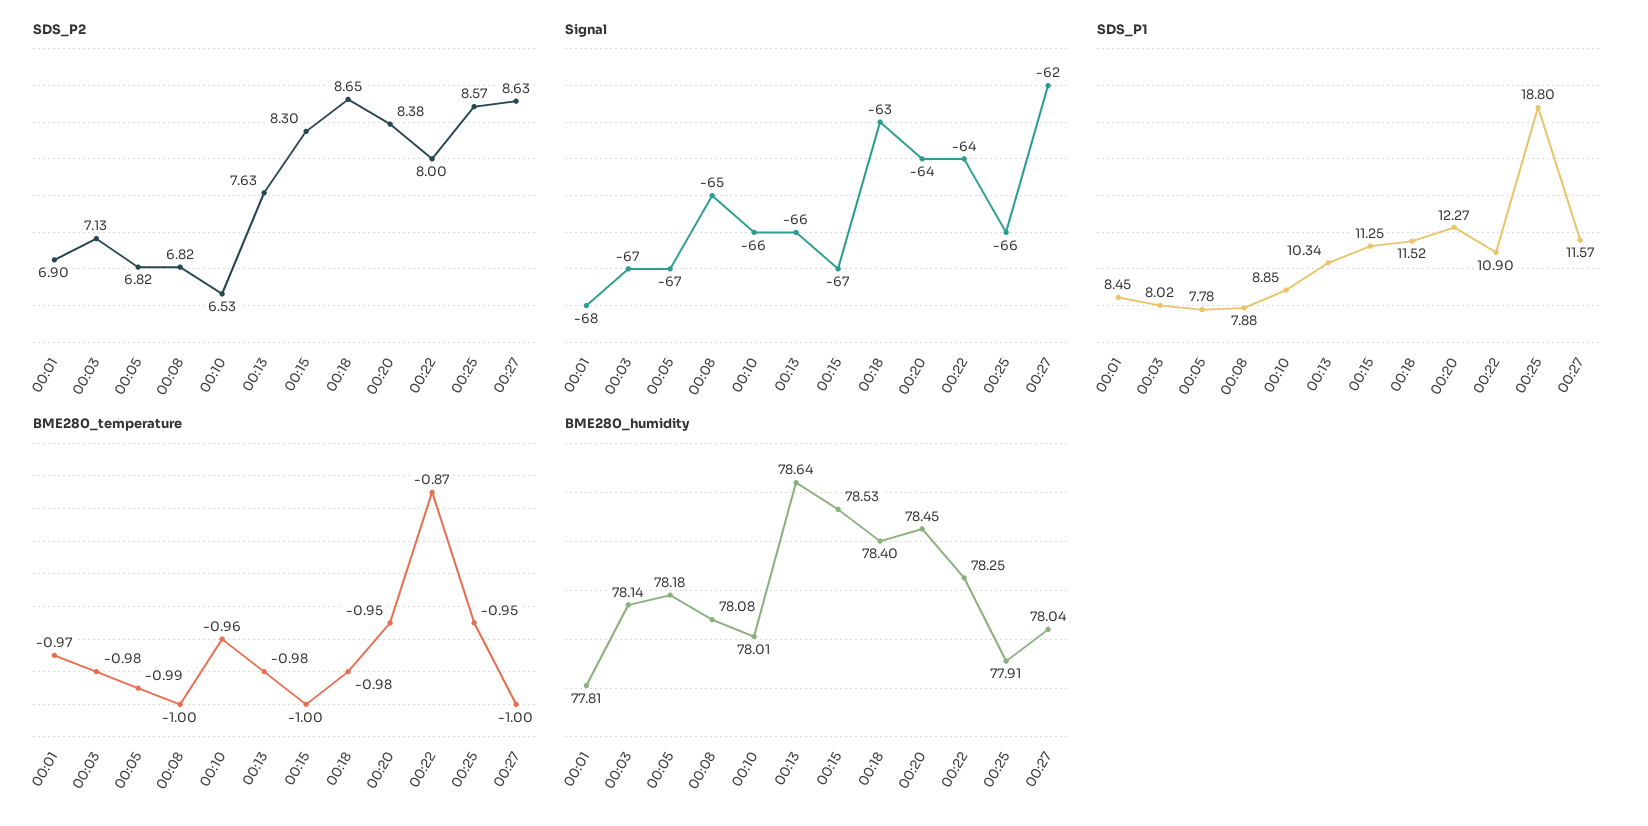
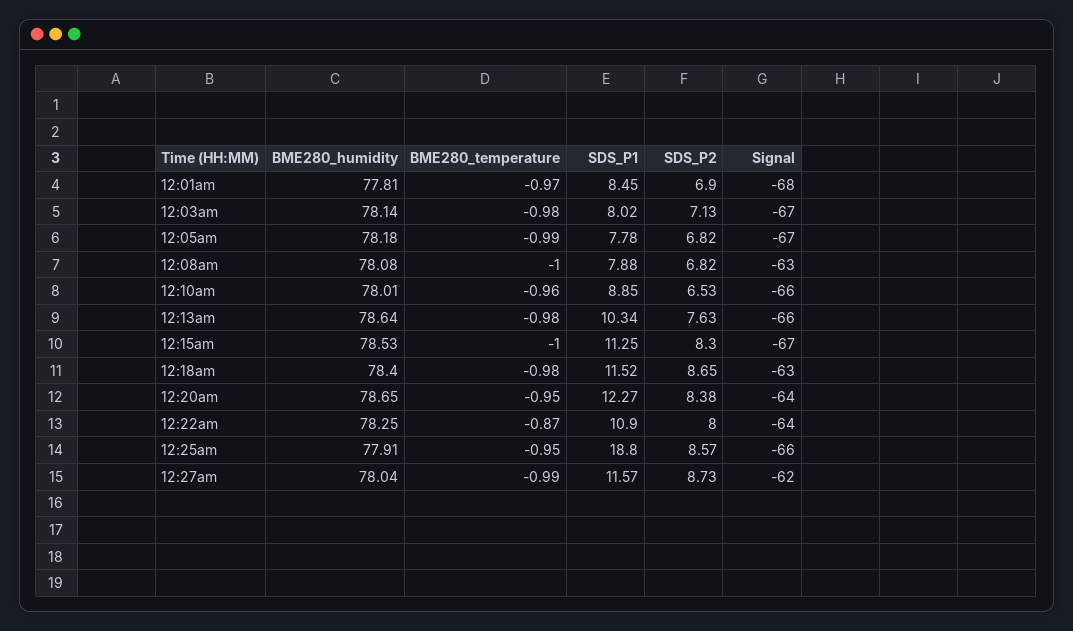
  {
    "SDS_P2": {
      "00:01": 6.9,
      "00:03": 7.13,
      "00:05": 6.82,
      "00:08": 6.82,
      "00:10": 6.53,
      "00:13": 7.63,
      "00:15": 8.3,
      "00:18": 8.65,
      "00:20": 8.38,
      "00:22": 8,
      "00:25": 8.57,
-     "00:27": 8.63
+     "00:27": 8.73
    },
    "Signal": {
      "00:01": -68,
      "00:03": -67,
      "00:05": -67,
-     "00:08": -65,
+     "00:08": -63,
      "00:10": -66,
      "00:13": -66,
      "00:15": -67,
      "00:18": -63,
      "00:20": -64,
      "00:22": -64,
      "00:25": -66,
      "00:27": -62
    },
    "SDS_P1": {
      "00:01": 8.45,
      "00:03": 8.02,
      "00:05": 7.78,
      "00:08": 7.88,
      "00:10": 8.85,
      "00:13": 10.34,
      "00:15": 11.25,
      "00:18": 11.52,
      "00:20": 12.27,
      "00:22": 10.9,
      "00:25": 18.8,
      "00:27": 11.57
    },
    "BME280_temperature": {
      "00:01": -0.97,
      "00:03": -0.98,
      "00:05": -0.99,
      "00:08": -1,
      "00:10": -0.96,
      "00:13": -0.98,
      "00:15": -1,
      "00:18": -0.98,
      "00:20": -0.95,
      "00:22": -0.87,
      "00:25": -0.95,
-     "00:27": -1
+     "00:27": -0.99
    },
    "BME280_humidity": {
      "00:01": 77.81,
      "00:03": 78.14,
      "00:05": 78.18,
      "00:08": 78.08,
      "00:10": 78.01,
      "00:13": 78.64,
      "00:15": 78.53,
      "00:18": 78.4,
-     "00:20": 78.45,
+     "00:20": 78.65,
      "00:22": 78.25,
      "00:25": 77.91,
      "00:27": 78.04
    }
  }

